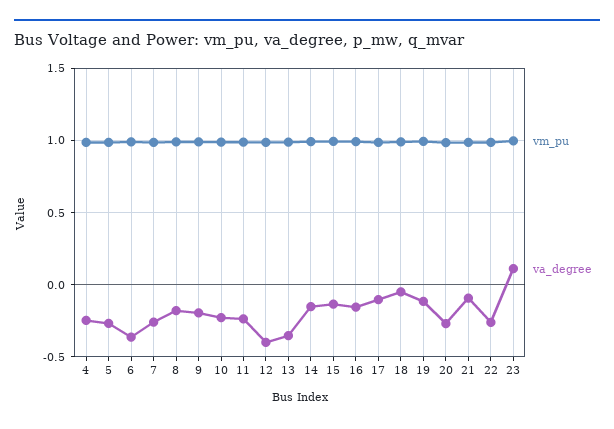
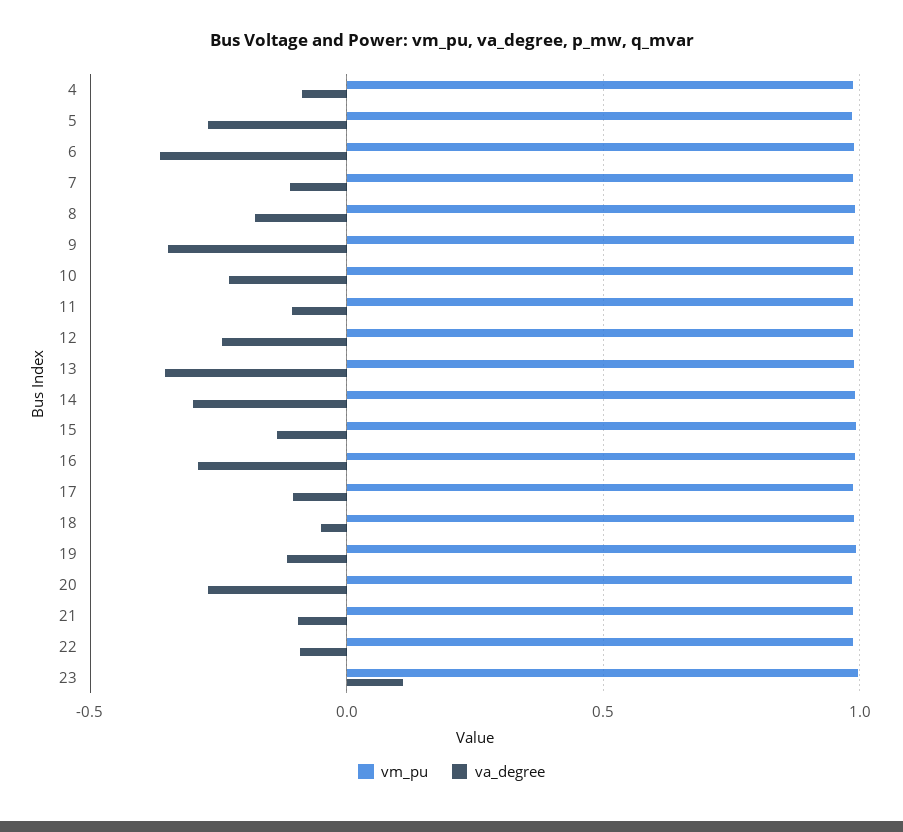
  {
    "vm_pu": {
      "4": 1,
      "5": 1,
      "6": 1,
      "7": 1,
      "8": 1,
      "9": 1,
      "10": 1,
      "11": 1,
      "12": 1,
      "13": 1,
      "14": 1,
      "15": 1,
      "16": 1,
      "17": 1,
      "18": 1,
      "19": 1,
      "20": 1,
      "21": 1,
      "22": 1,
      "23": 1
    },
    "va_degree": {
-     "4": -0.25,
+     "4": -0.1,
      "5": -0.25,
      "6": -0.35,
-     "7": -0.25,
+     "7": -0.1,
      "8": -0.2,
-     "9": -0.2,
+     "9": -0.35,
      "10": -0.25,
-     "11": -0.25,
+     "11": -0.1,
-     "12": -0.4,
+     "12": -0.25,
      "13": -0.35,
-     "14": -0.15,
+     "14": -0.3,
      "15": -0.15,
-     "16": -0.15,
+     "16": -0.3,
      "17": -0.1,
      "18": -0.05,
      "19": -0.1,
      "20": -0.25,
      "21": -0.1,
-     "22": -0.25,
+     "22": -0.1,
      "23": 0.1
    }
  }

